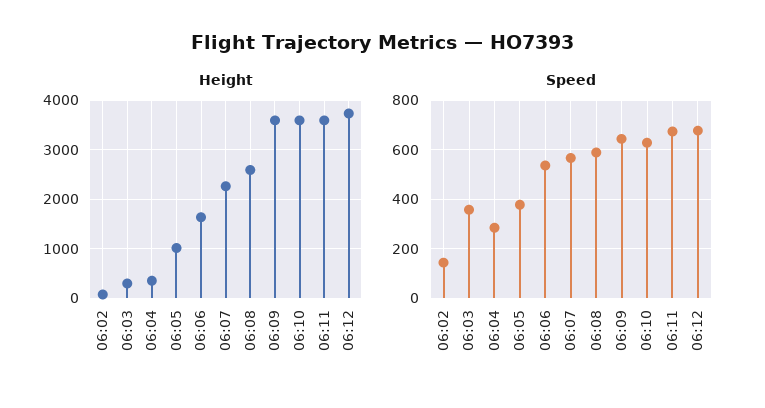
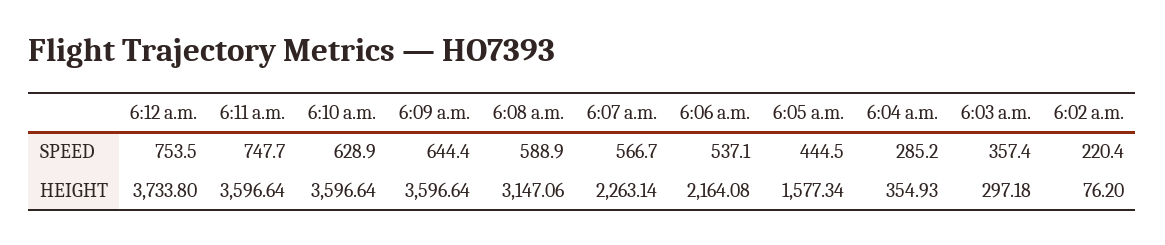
  {
    "Height": {
      "06:02": 76.2,
      "06:03": 297.18,
      "06:04": 354.93,
-     "06:05": 1000,
+     "06:05": 1577.34,
-     "06:06": 1600,
+     "06:06": 2164.08,
      "06:07": 2263.14,
-     "06:08": 2600,
+     "06:08": 3147.06,
      "06:09": 3596.64,
      "06:10": 3596.64,
      "06:11": 3596.64,
      "06:12": 3733.8
    },
    "Speed": {
-     "06:02": 150,
+     "06:02": 220.4,
      "06:03": 357.4,
      "06:04": 285.2,
-     "06:05": 375,
+     "06:05": 444.5,
      "06:06": 537.1,
      "06:07": 566.7,
      "06:08": 588.9,
      "06:09": 644.4,
      "06:10": 628.9,
-     "06:11": 675,
+     "06:11": 747.7,
-     "06:12": 675
+     "06:12": 753.5
    }
  }

